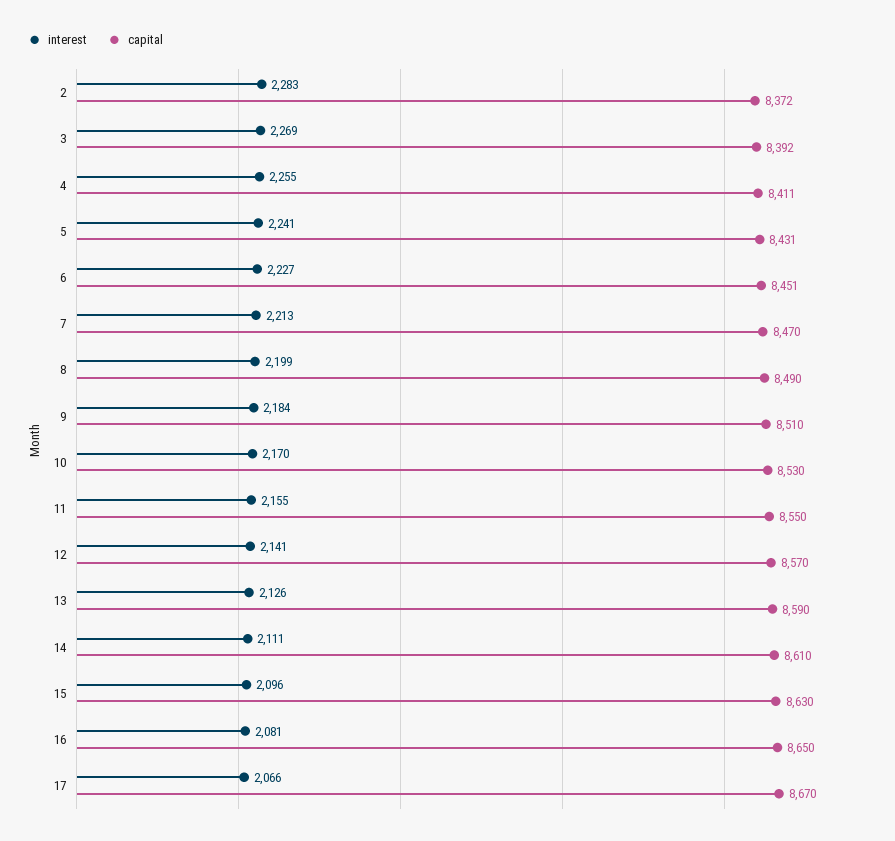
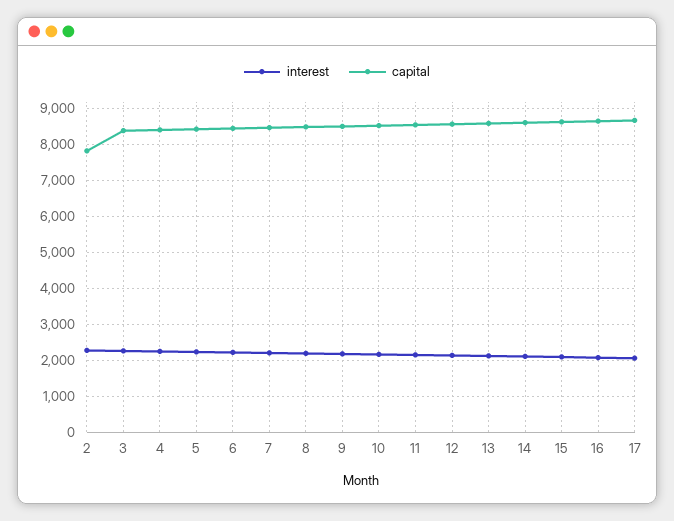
  {
    "interest": {
      "2": 2283,
      "3": 2269,
      "4": 2255,
      "5": 2241,
      "6": 2227,
      "7": 2213,
      "8": 2199,
      "9": 2184,
      "10": 2170,
      "11": 2155,
      "12": 2141,
      "13": 2126,
      "14": 2111,
      "15": 2096,
      "16": 2081,
      "17": 2066
    },
    "capital": {
-     "2": 8372,
+     "2": 7800,
      "3": 8392,
      "4": 8411,
      "5": 8431,
      "6": 8451,
      "7": 8470,
      "8": 8490,
      "9": 8510,
      "10": 8530,
      "11": 8550,
      "12": 8570,
      "13": 8590,
      "14": 8610,
      "15": 8630,
      "16": 8650,
      "17": 8670
    }
  }

